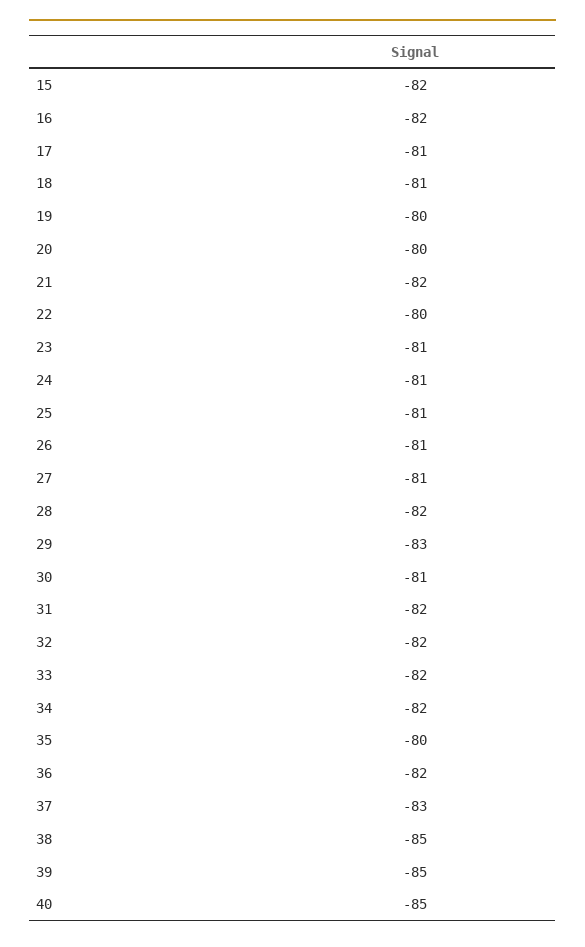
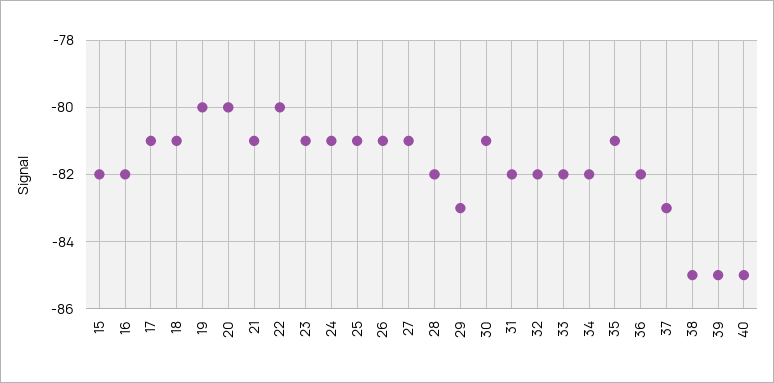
  {
    "15": -82,
    "16": -82,
    "17": -81,
    "18": -81,
    "19": -80,
    "20": -80,
-   "21": -82,
+   "21": -81,
    "22": -80,
    "23": -81,
    "24": -81,
    "25": -81,
    "26": -81,
    "27": -81,
    "28": -82,
    "29": -83,
    "30": -81,
    "31": -82,
    "32": -82,
    "33": -82,
    "34": -82,
-   "35": -80,
+   "35": -81,
    "36": -82,
    "37": -83,
    "38": -85,
    "39": -85,
    "40": -85
  }

